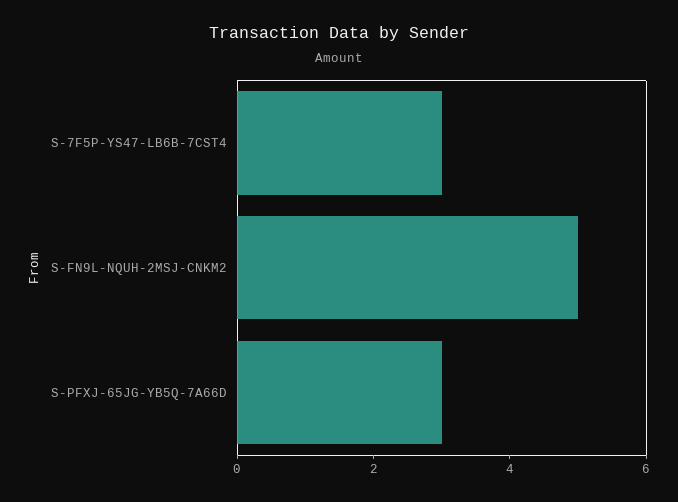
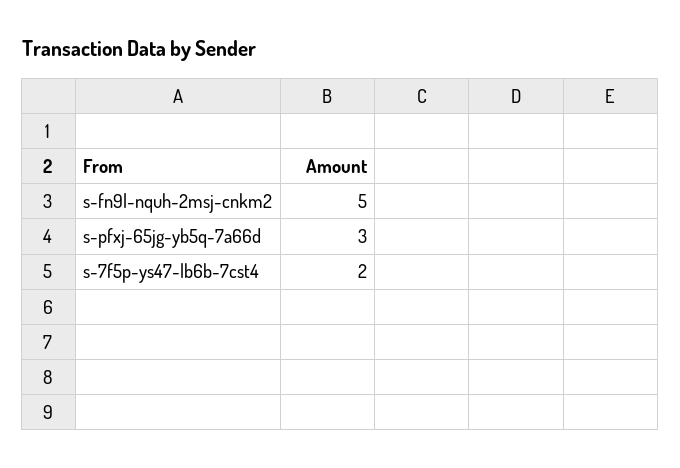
  {
-   "S-7F5P-YS47-LB6B-7CST4": 3,
+   "S-7F5P-YS47-LB6B-7CST4": 2,
    "S-FN9L-NQUH-2MSJ-CNKM2": 5,
    "S-PFXJ-65JG-YB5Q-7A66D": 3
  }

